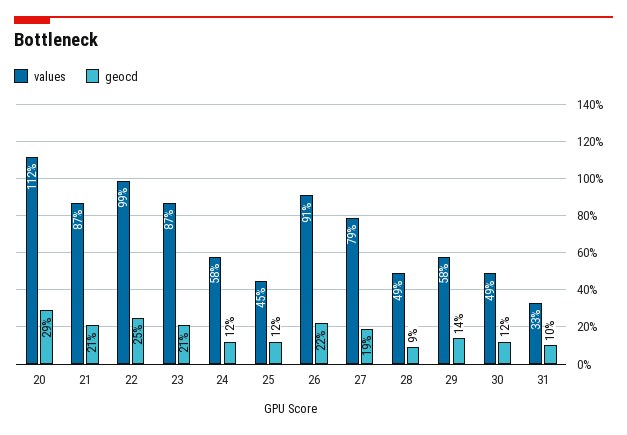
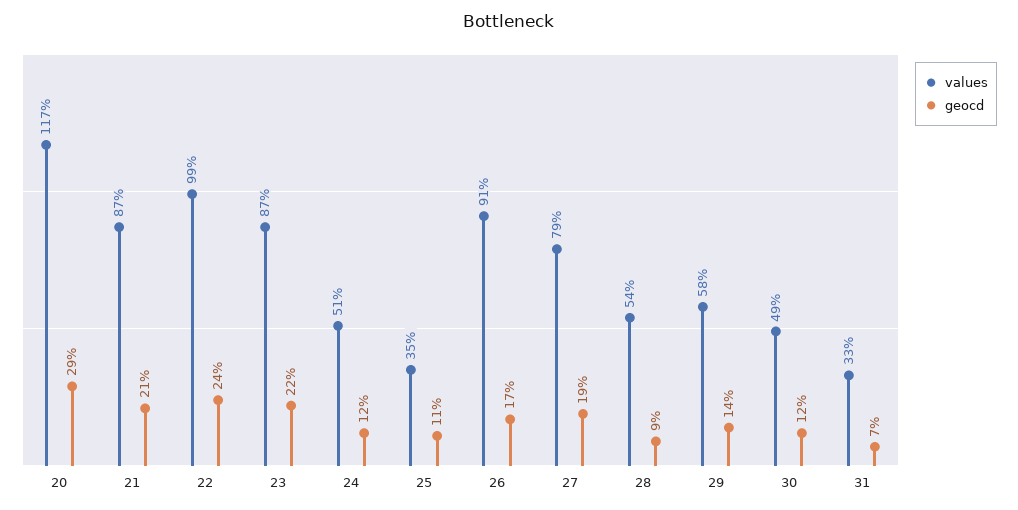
  {
    "values": {
-     "20": 112,
+     "20": 117,
      "21": 87,
      "22": 99,
      "23": 87,
-     "24": 58,
+     "24": 51,
-     "25": 45,
+     "25": 35,
      "26": 91,
      "27": 79,
-     "28": 49,
+     "28": 54,
      "29": 58,
      "30": 49,
      "31": 33
    },
    "geocd": {
      "20": 29,
      "21": 21,
-     "22": 25,
+     "22": 24,
-     "23": 21,
+     "23": 22,
      "24": 12,
-     "25": 12,
+     "25": 11,
-     "26": 22,
+     "26": 17,
      "27": 19,
      "28": 9,
      "29": 14,
      "30": 12,
-     "31": 10
+     "31": 7
    }
  }

